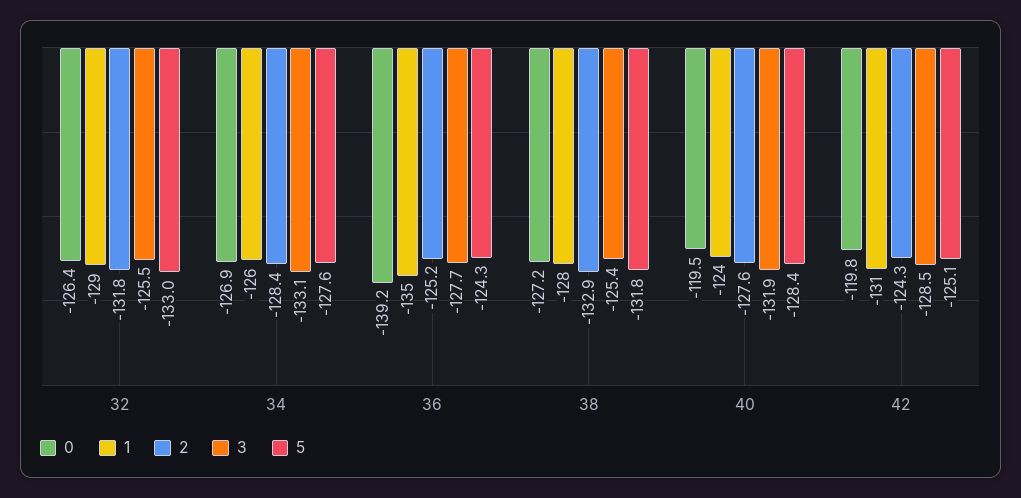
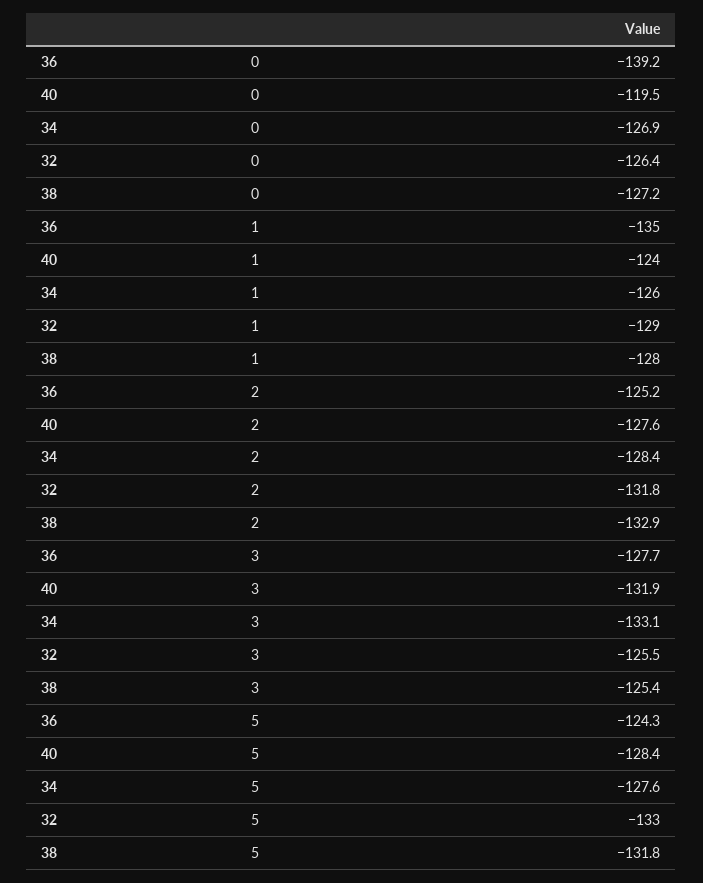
  {
    "0": {
      "32": -126.4,
      "34": -126.9,
      "36": -139.2,
      "38": -127.2,
-     "40": -119.5,
+     "40": -119.5
-     "42": -119.8
    },
    "1": {
      "32": -129,
      "34": -126,
      "36": -135,
      "38": -128,
-     "40": -124,
+     "40": -124
-     "42": -131
    },
    "2": {
      "32": -131.8,
      "34": -128.4,
      "36": -125.2,
      "38": -132.9,
-     "40": -127.6,
+     "40": -127.6
-     "42": -124.3
    },
    "3": {
      "32": -125.5,
      "34": -133.1,
      "36": -127.7,
      "38": -125.4,
-     "40": -131.9,
+     "40": -131.9
-     "42": -128.5
    },
    "5": {
      "32": -133,
      "34": -127.6,
      "36": -124.3,
      "38": -131.8,
-     "40": -128.4,
+     "40": -128.4
-     "42": -125.1
    }
  }

